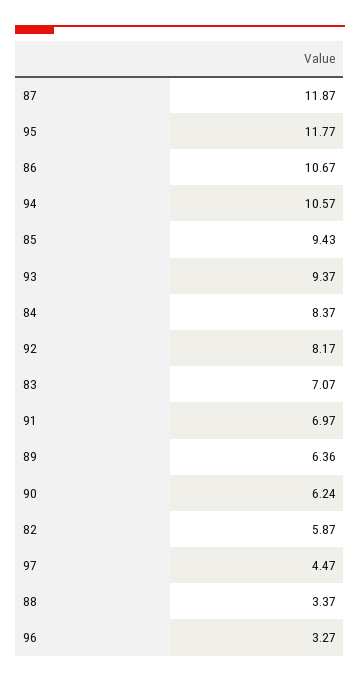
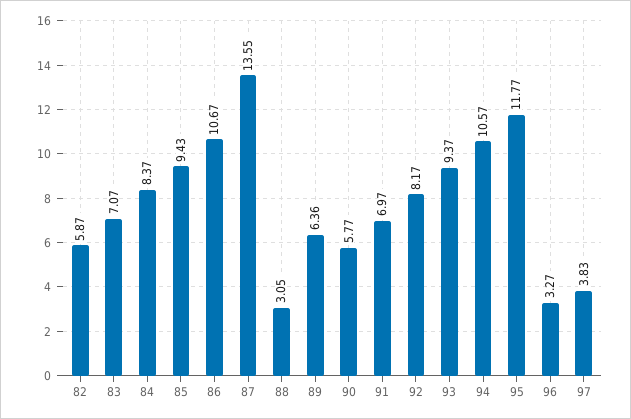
  {
-   "87": 11.87,
+   "87": 13.55,
    "95": 11.77,
    "86": 10.67,
    "94": 10.57,
    "85": 9.43,
    "93": 9.37,
    "84": 8.37,
    "92": 8.17,
    "83": 7.07,
    "91": 6.97,
    "89": 6.36,
-   "90": 6.24,
+   "90": 5.77,
    "82": 5.87,
-   "97": 4.47,
+   "97": 3.83,
-   "88": 3.37,
+   "88": 3.05,
    "96": 3.27
  }

